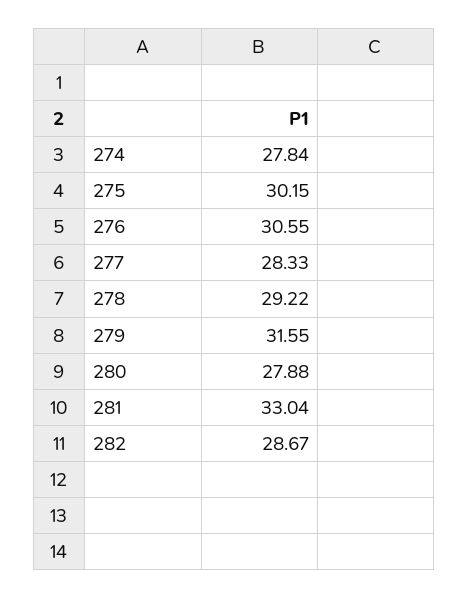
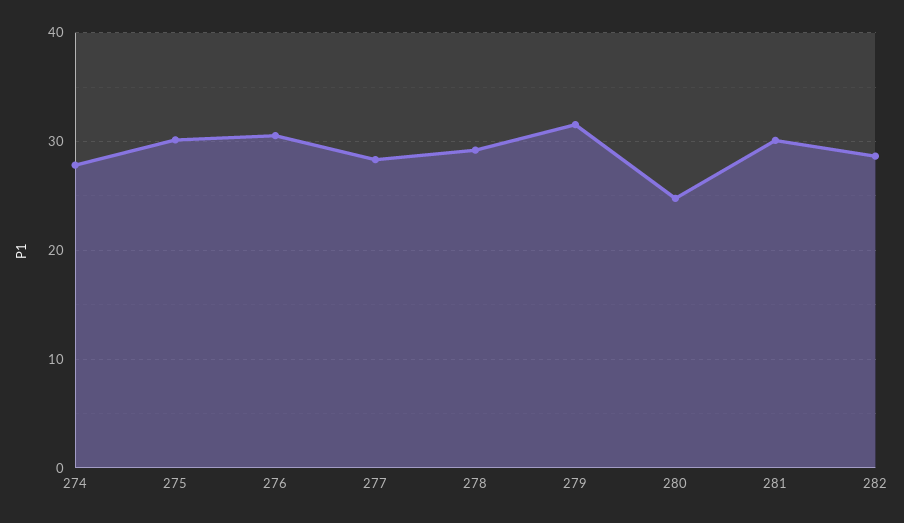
  {
    "274": 27.84,
    "275": 30.15,
    "276": 30.55,
    "277": 28.33,
    "278": 29.22,
    "279": 31.55,
-   "280": 27.88,
+   "280": 25,
-   "281": 33.04,
+   "281": 30,
    "282": 28.67
  }

